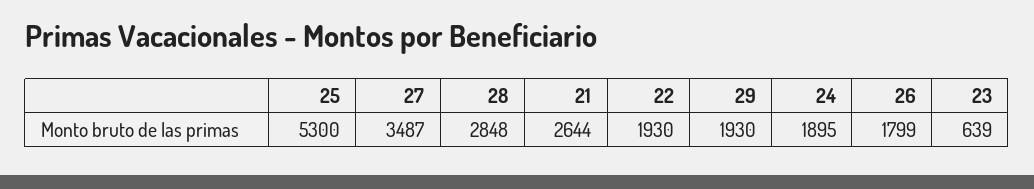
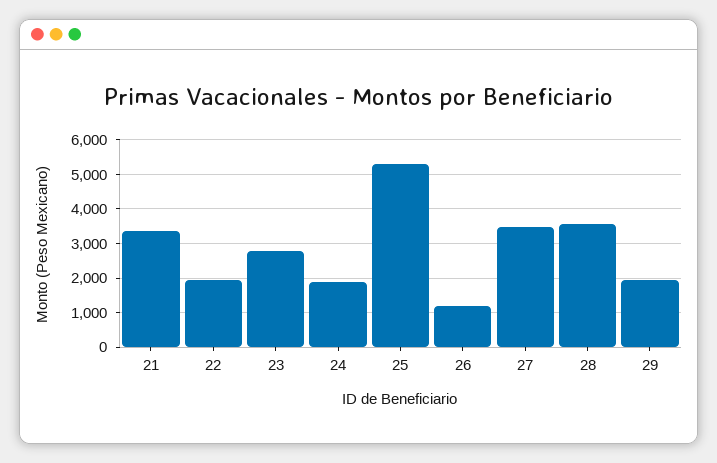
  {
    "25": 5300,
    "27": 3487,
-   "28": 2848,
+   "28": 3600,
-   "21": 2644,
+   "21": 3400,
    "22": 1930,
    "29": 1930,
    "24": 1895,
-   "26": 1799,
+   "26": 1200,
-   "23": 639
+   "23": 2800
  }

